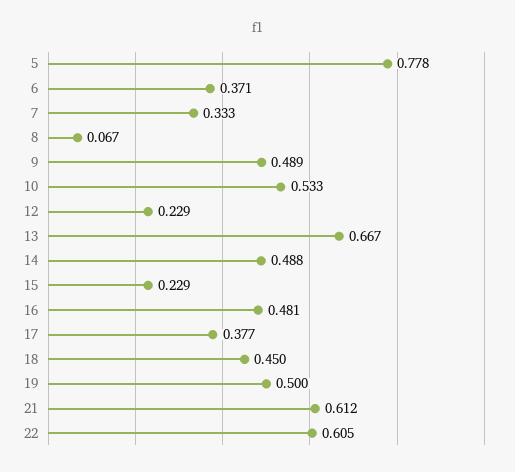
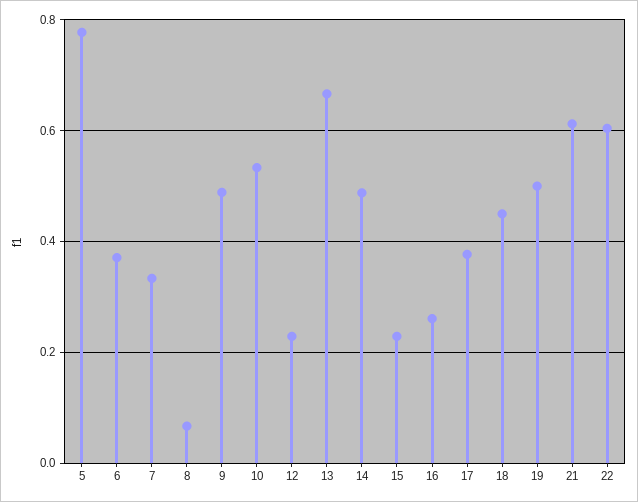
  {
    "5": 0.778,
    "6": 0.371,
    "7": 0.333,
    "8": 0.067,
    "9": 0.489,
    "10": 0.533,
    "12": 0.229,
    "13": 0.667,
    "14": 0.488,
    "15": 0.229,
-   "16": 0.481,
+   "16": 0.26,
    "17": 0.377,
    "18": 0.45,
    "19": 0.5,
    "21": 0.612,
    "22": 0.605
  }

